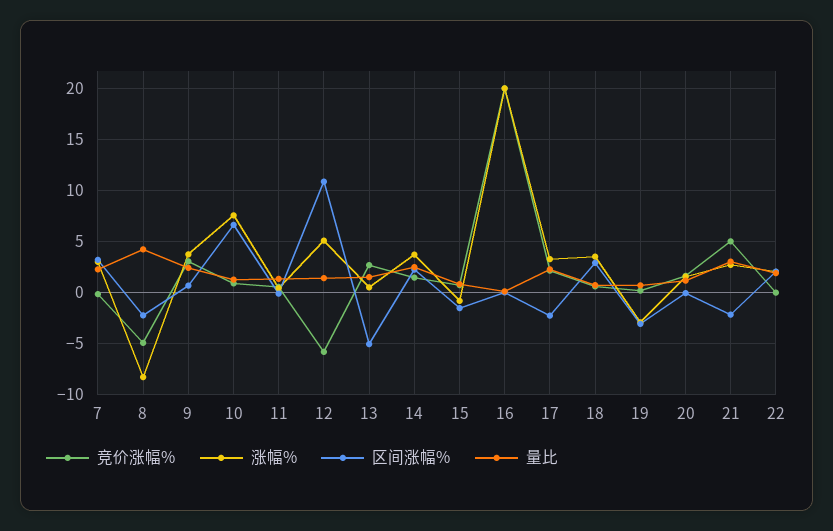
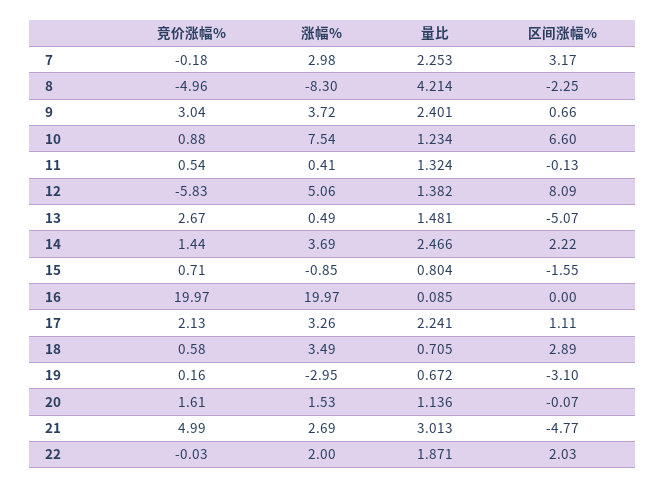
  {
    "竞价涨幅%": {
      "7": -0.18,
      "8": -4.96,
      "9": 3.04,
      "10": 0.88,
      "11": 0.54,
      "12": -5.83,
      "13": 2.67,
      "14": 1.44,
      "15": 0.71,
      "16": 19.97,
      "17": 2.13,
      "18": 0.58,
      "19": 0.16,
      "20": 1.61,
      "21": 4.99,
      "22": -0.03
    },
    "涨幅%": {
      "7": 2.98,
      "8": -8.3,
      "9": 3.72,
      "10": 7.54,
      "11": 0.41,
      "12": 5.06,
      "13": 0.49,
      "14": 3.69,
      "15": -0.85,
      "16": 19.97,
      "17": 3.26,
      "18": 3.49,
      "19": -2.95,
      "20": 1.53,
      "21": 2.69,
      "22": 2
    },
    "区间涨幅%": {
      "7": 3.17,
      "8": -2.25,
      "9": 0.66,
      "10": 6.6,
      "11": -0.13,
-     "12": 11,
+     "12": 8.09,
      "13": -5.07,
      "14": 2.22,
      "15": -1.55,
      "16": 0,
-     "17": -2,
+     "17": 1.11,
      "18": 2.89,
      "19": -3.1,
      "20": -0.07,
-     "21": -2,
+     "21": -4.77,
      "22": 2.03
    },
    "量比": {
      "7": 2.253,
      "8": 4.214,
      "9": 2.401,
      "10": 1.234,
      "11": 1.324,
      "12": 1.382,
      "13": 1.481,
      "14": 2.466,
      "15": 0.804,
      "16": 0.085,
      "17": 2.241,
      "18": 0.705,
      "19": 0.672,
      "20": 1.136,
      "21": 3.013,
      "22": 1.871
    }
  }

